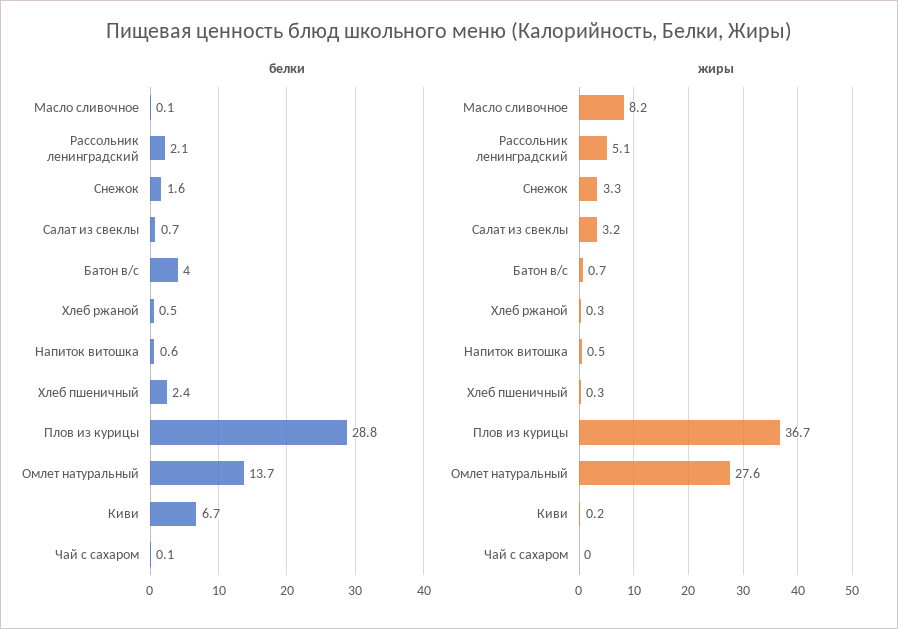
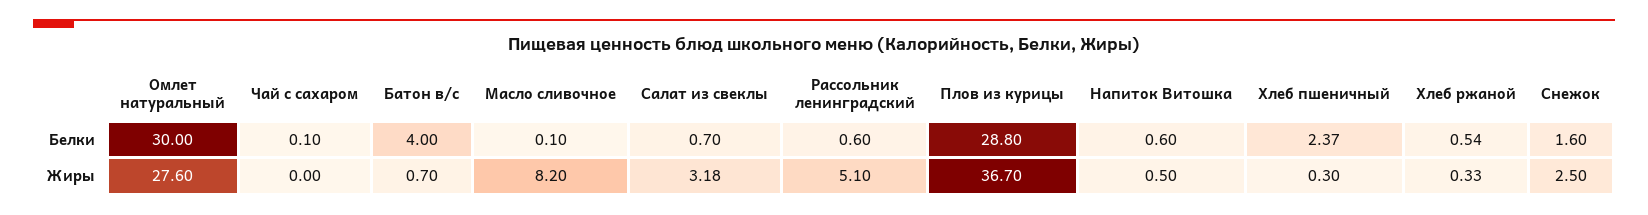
  {
    "белки": {
      "Масло сливочное": 0.1,
-     "Рассольник ленинградский": 2.1,
+     "Рассольник ленинградский": 0.6,
      "Снежок": 1.6,
      "Салат из свеклы": 0.7,
      "Батон в/с": 4,
      "Хлеб ржаной": 0.54,
      "Напиток витошка": 0.6,
      "Хлеб пшеничный": 2.37,
      "Плов из курицы": 28.8,
-     "Омлет натуральный": 13.7,
+     "Омлет натуральный": 30,
-     "Киви": 6.7,
      "Чай с сахаром": 0.1
    },
    "жиры": {
      "Масло сливочное": 8.2,
      "Рассольник ленинградский": 5.1,
-     "Снежок": 3.3,
+     "Снежок": 2.5,
      "Салат из свеклы": 3.18,
      "Батон в/с": 0.7,
      "Хлеб ржаной": 0.33,
      "Напиток витошка": 0.5,
      "Хлеб пшеничный": 0.3,
      "Плов из курицы": 36.7,
      "Омлет натуральный": 27.6,
-     "Киви": 0.2,
      "Чай с сахаром": 0
    }
  }

